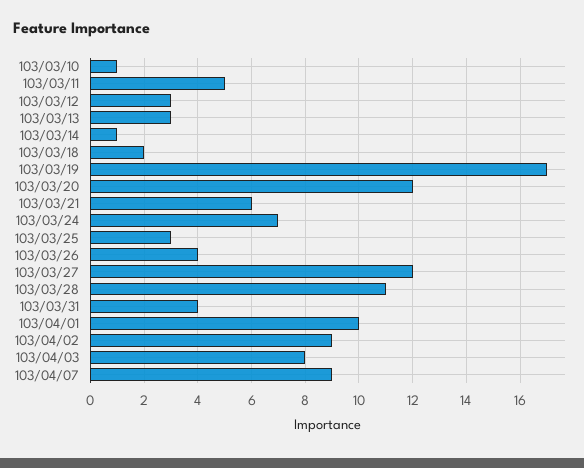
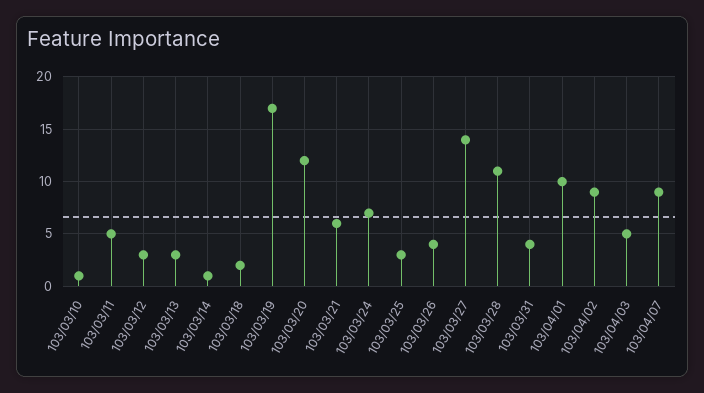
  {
    "103/03/10": 1,
    "103/03/11": 5,
    "103/03/12": 3,
    "103/03/13": 3,
    "103/03/14": 1,
    "103/03/18": 2,
    "103/03/19": 17,
    "103/03/20": 12,
    "103/03/21": 6,
    "103/03/24": 7,
    "103/03/25": 3,
    "103/03/26": 4,
-   "103/03/27": 12,
+   "103/03/27": 14,
    "103/03/28": 11,
    "103/03/31": 4,
    "103/04/01": 10,
    "103/04/02": 9,
-   "103/04/03": 8,
+   "103/04/03": 5,
    "103/04/07": 9
  }

